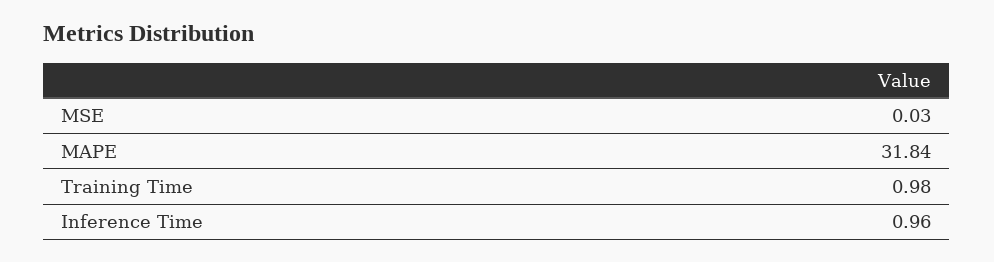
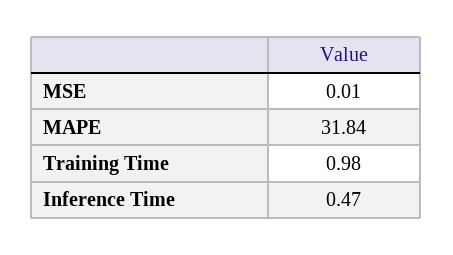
  {
-   "MSE": 0.03,
+   "MSE": 0.01,
    "MAPE": 31.84,
    "Training Time": 0.98,
-   "Inference Time": 0.96
+   "Inference Time": 0.47
  }

